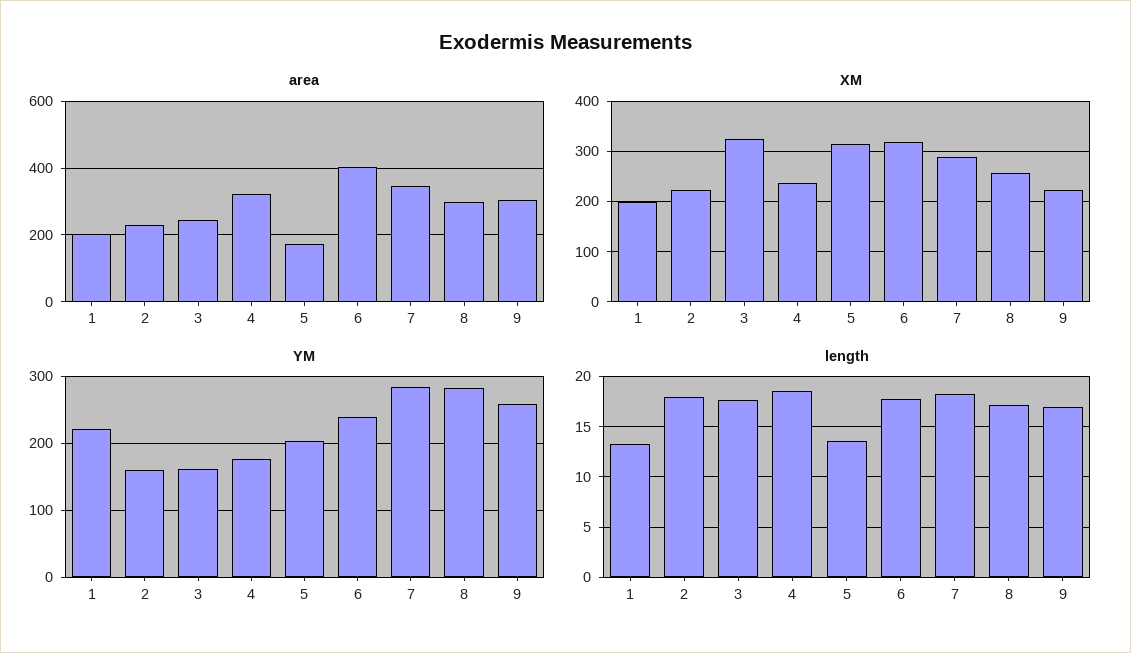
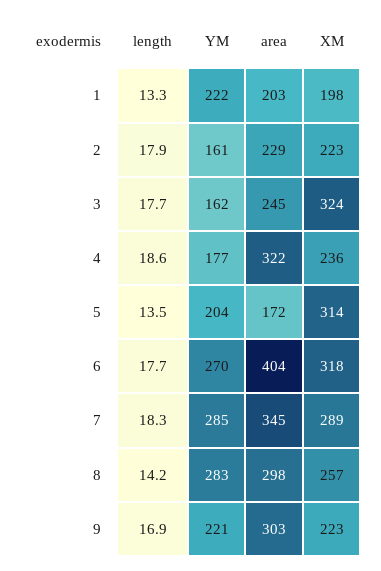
  {
    "area": {
      "1": 203,
      "2": 229,
      "3": 245,
      "4": 322,
      "5": 172,
      "6": 404,
      "7": 345,
      "8": 298,
      "9": 303
    },
    "XM": {
      "1": 198,
      "2": 223,
      "3": 324,
      "4": 236,
      "5": 314,
      "6": 318,
      "7": 289,
      "8": 257,
      "9": 223
    },
    "YM": {
      "1": 222,
      "2": 161,
      "3": 162,
      "4": 177,
      "5": 204,
-     "6": 240,
+     "6": 270,
      "7": 285,
      "8": 283,
-     "9": 260
+     "9": 221
    },
    "length": {
      "1": 13.3,
      "2": 17.9,
      "3": 17.7,
      "4": 18.6,
      "5": 13.5,
      "6": 17.7,
      "7": 18.3,
-     "8": 17,
+     "8": 14.2,
      "9": 16.9
    }
  }

